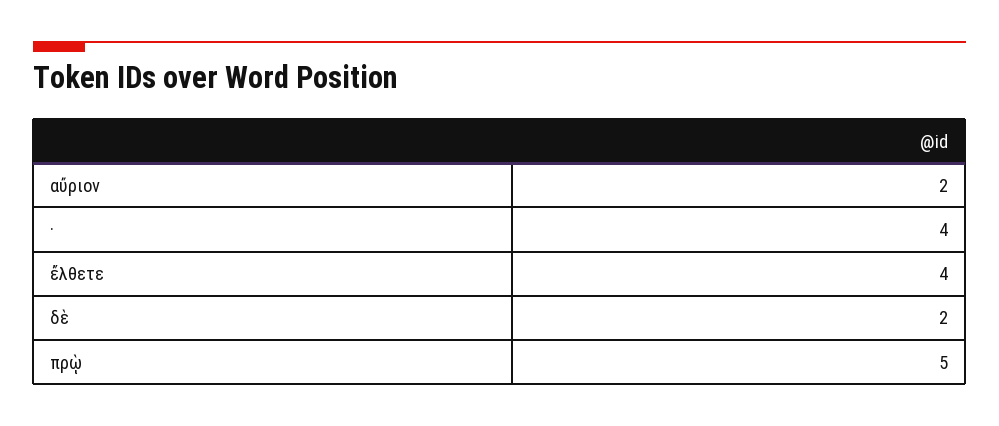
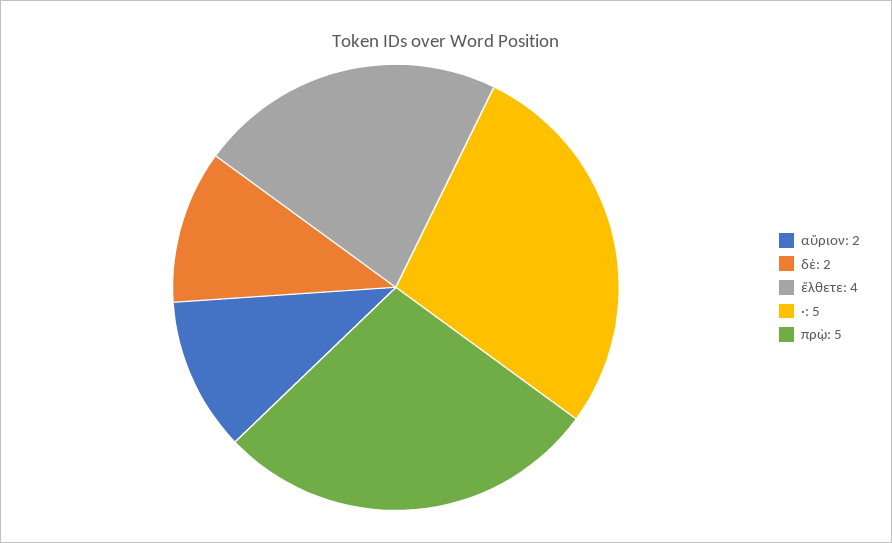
  {
    "αὔριον": 2,
-   "·": 4,
+   "·": 5,
    "ἔλθετε": 4,
    "δὲ": 2,
    "πρῲ": 5
  }

